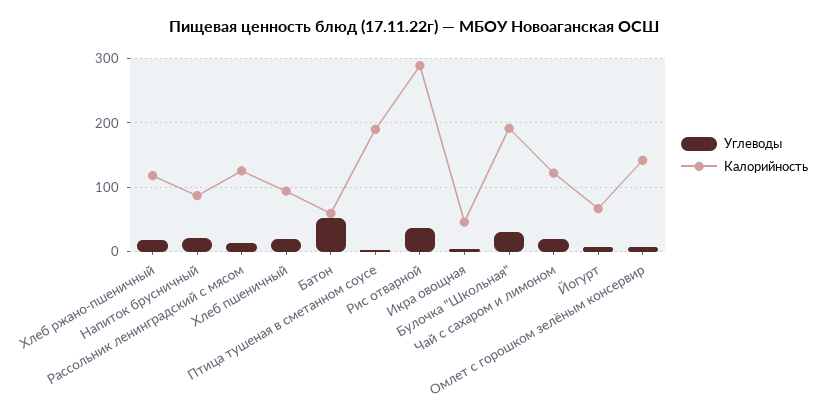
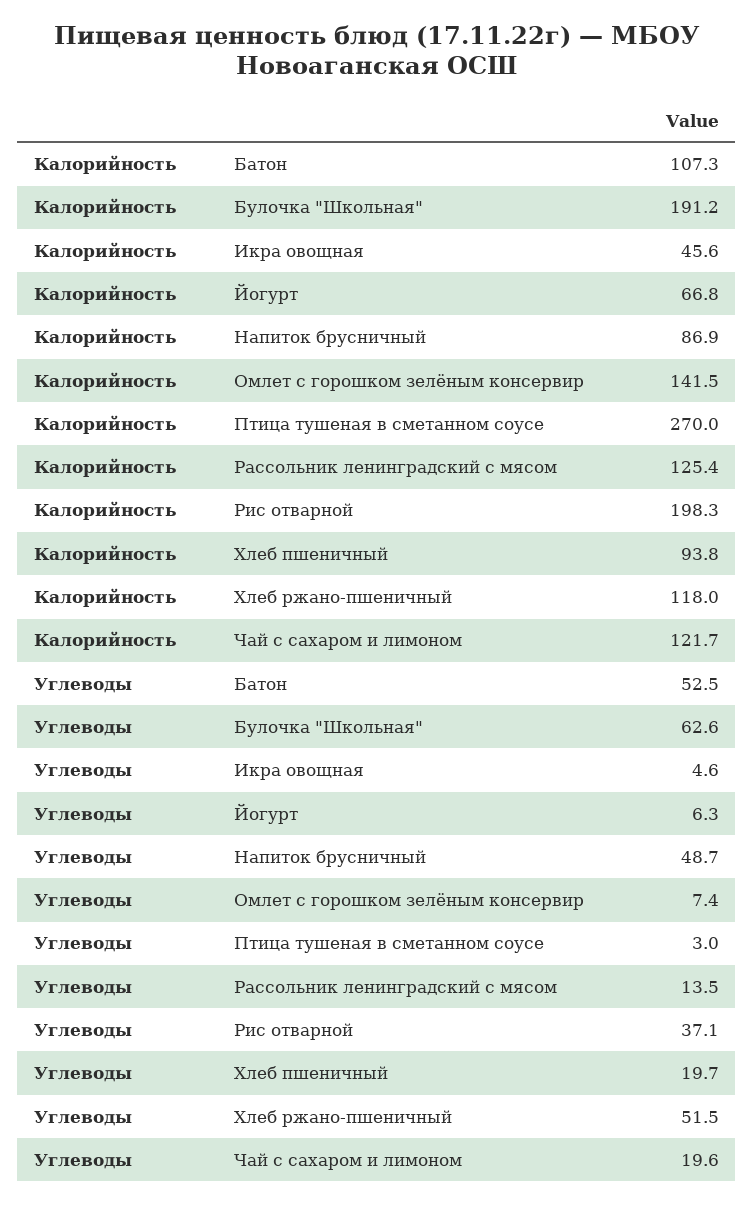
  {
    "Углеводы": {
-     "Хлеб ржано-пшеничный": 20,
+     "Хлеб ржано-пшеничный": 51.5,
-     "Напиток брусничный": 20,
+     "Напиток брусничный": 48.7,
      "Рассольник ленинградский с мясом": 13.5,
      "Хлеб пшеничный": 19.7,
      "Батон": 52.5,
      "Птица тушеная в сметанном соусе": 3,
      "Рис отварной": 37.1,
      "Икра овощная": 4.6,
-     "Булочка \"Школьная\"": 30,
+     "Булочка \"Школьная\"": 62.6,
      "Чай с сахаром и лимоном": 19.6,
      "Йогурт": 6.3,
      "Омлет с горошком зелёным консервир": 7.4
    },
    "Калорийность": {
      "Хлеб ржано-пшеничный": 118,
      "Напиток брусничный": 86.9,
      "Рассольник ленинградский с мясом": 125.4,
      "Хлеб пшеничный": 93.8,
-     "Батон": 60,
+     "Батон": 107.3,
-     "Птица тушеная в сметанном соусе": 190,
+     "Птица тушеная в сметанном соусе": 270,
-     "Рис отварной": 290,
+     "Рис отварной": 198.3,
      "Икра овощная": 45.6,
      "Булочка \"Школьная\"": 191.2,
      "Чай с сахаром и лимоном": 121.7,
      "Йогурт": 66.8,
      "Омлет с горошком зелёным консервир": 141.5
    }
  }

